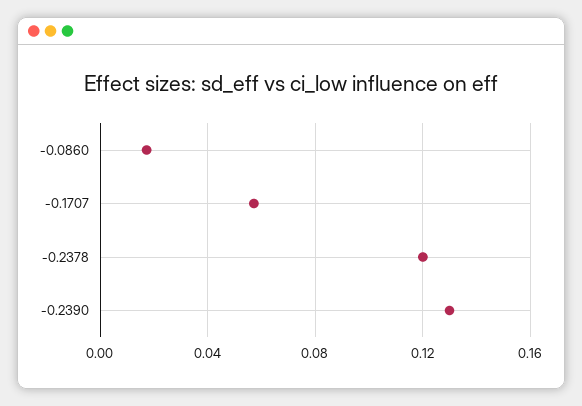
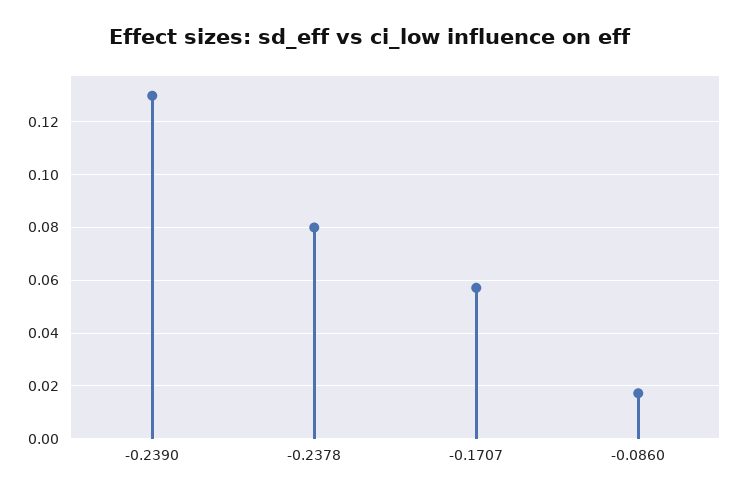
  {
    "-0.0860": 0.0175,
    "-0.1707": 0.0575,
-   "-0.2378": 0.12,
+   "-0.2378": 0.08,
    "-0.2390": 0.13
  }

